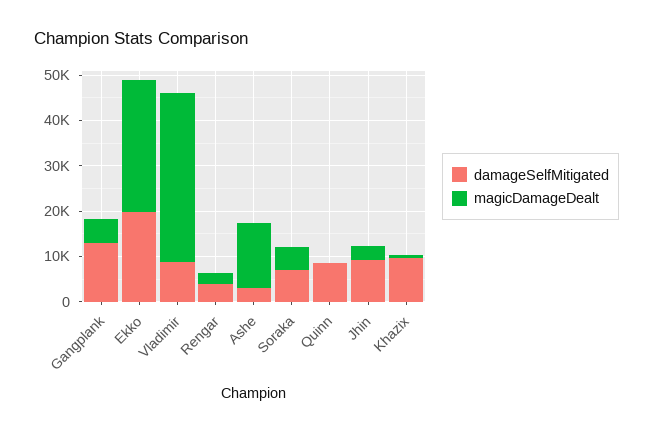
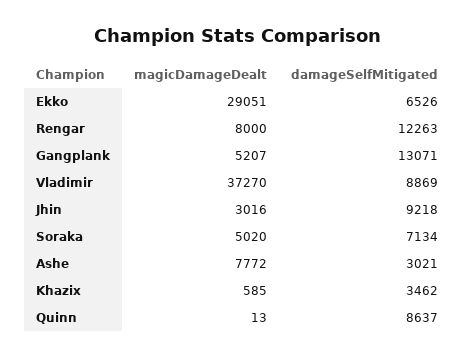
  {
    "damageSelfMitigated": {
      "Gangplank": 13071,
-     "Ekko": 20000,
+     "Ekko": 6526,
      "Vladimir": 8869,
-     "Rengar": 4000,
+     "Rengar": 12263,
      "Ashe": 3021,
      "Soraka": 7134,
      "Quinn": 8637,
      "Jhin": 9218,
-     "Khazix": 10000
+     "Khazix": 3462
    },
    "magicDamageDealt": {
      "Gangplank": 5207,
      "Ekko": 29051,
      "Vladimir": 37270,
-     "Rengar": 2000,
+     "Rengar": 8000,
-     "Ashe": 14000,
+     "Ashe": 7772,
      "Soraka": 5020,
      "Quinn": 13,
      "Jhin": 3016,
      "Khazix": 585
    }
  }

